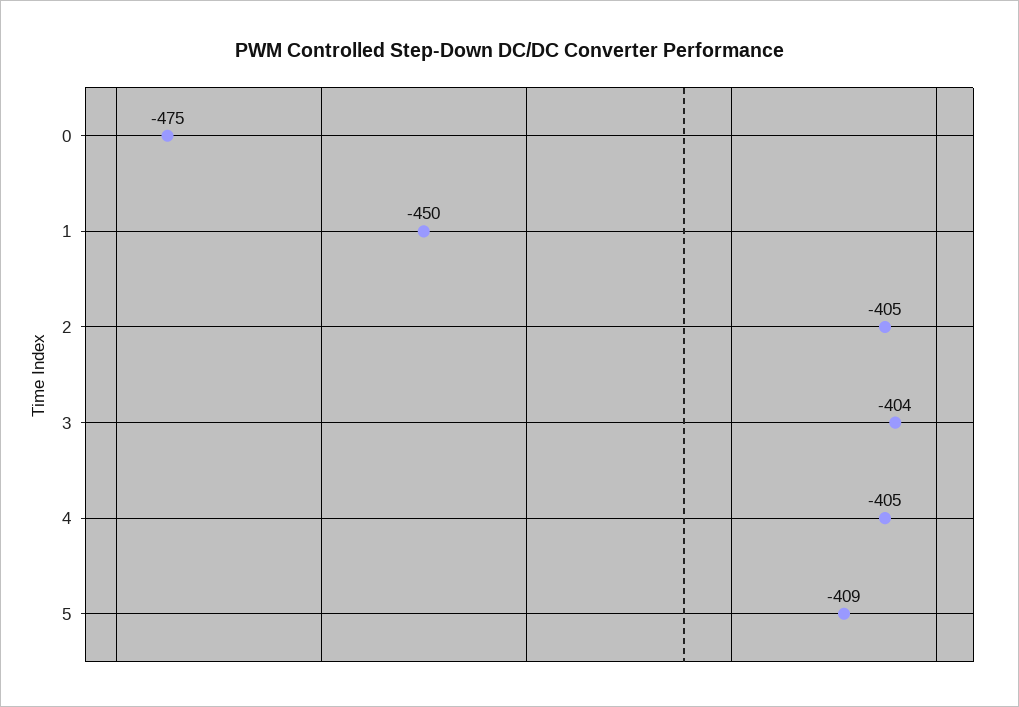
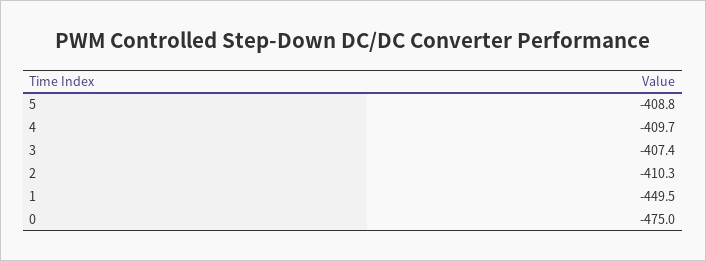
  {
    "0": -475,
    "1": -449.5,
-   "2": -405,
+   "2": -410.3,
-   "3": -404,
+   "3": -407.4,
-   "4": -405,
+   "4": -409.7,
    "5": -408.8
  }

